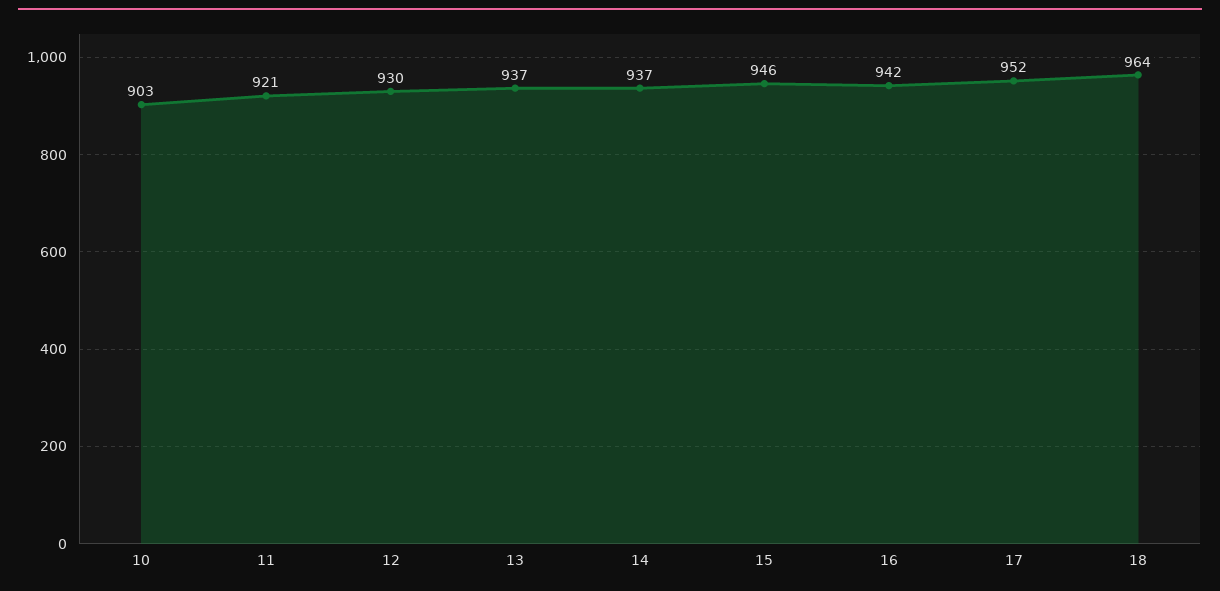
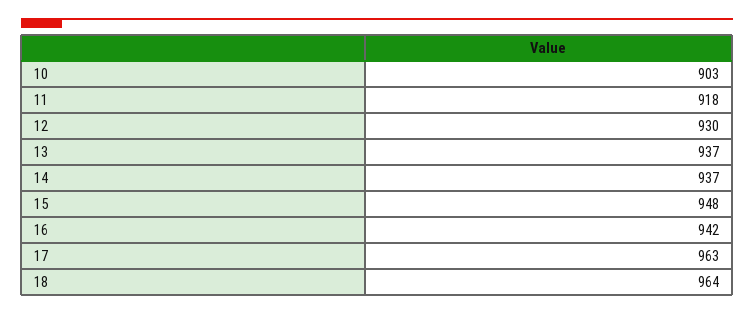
  {
    "10": 903,
-   "11": 921,
+   "11": 918,
    "12": 930,
    "13": 937,
    "14": 937,
-   "15": 946,
+   "15": 948,
    "16": 942,
-   "17": 952,
+   "17": 963,
    "18": 964
  }

